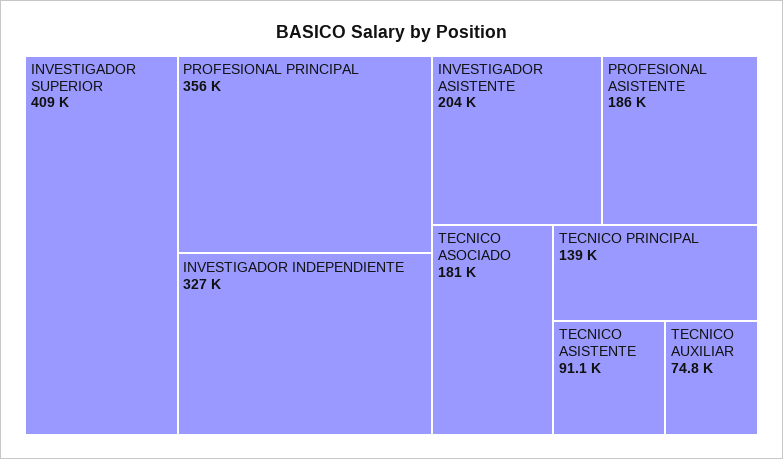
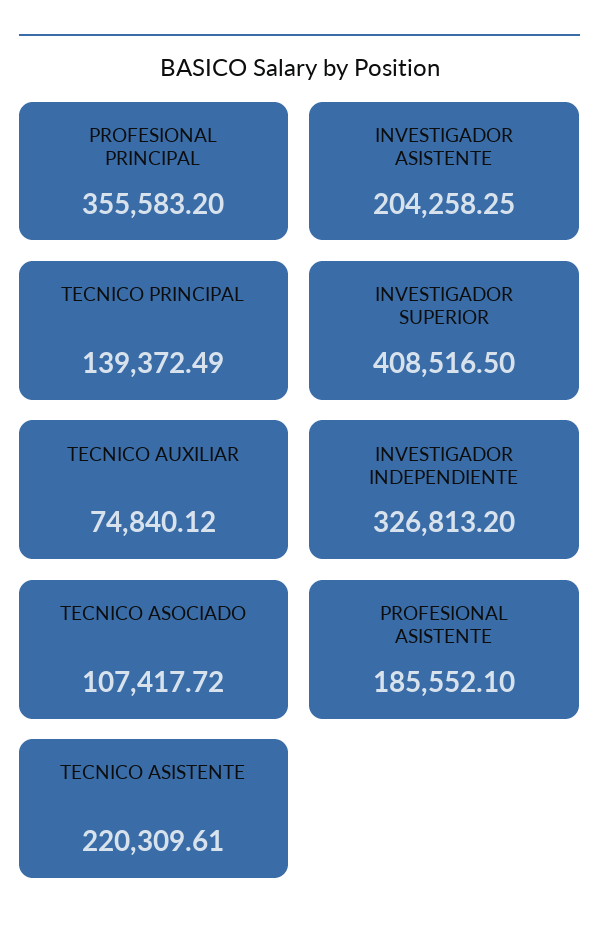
  {
    "INVESTIGADOR SUPERIOR": 408516.5,
    "PROFESIONAL PRINCIPAL": 355583.2,
    "INVESTIGADOR INDEPENDIENTE": 326813.2,
    "INVESTIGADOR ASISTENTE": 204258.25,
    "PROFESIONAL ASISTENTE": 185552.1,
-   "TECNICO ASOCIADO": 181000,
+   "TECNICO ASOCIADO": 107417.72,
    "TECNICO PRINCIPAL": 139372.49,
-   "TECNICO ASISTENTE": 91100,
+   "TECNICO ASISTENTE": 220309.61,
    "TECNICO AUXILIAR": 74840.12
  }

